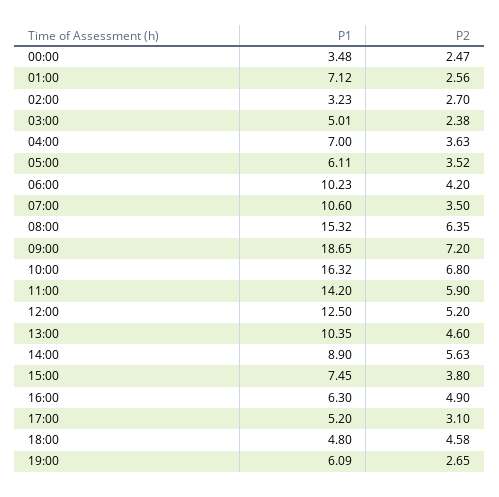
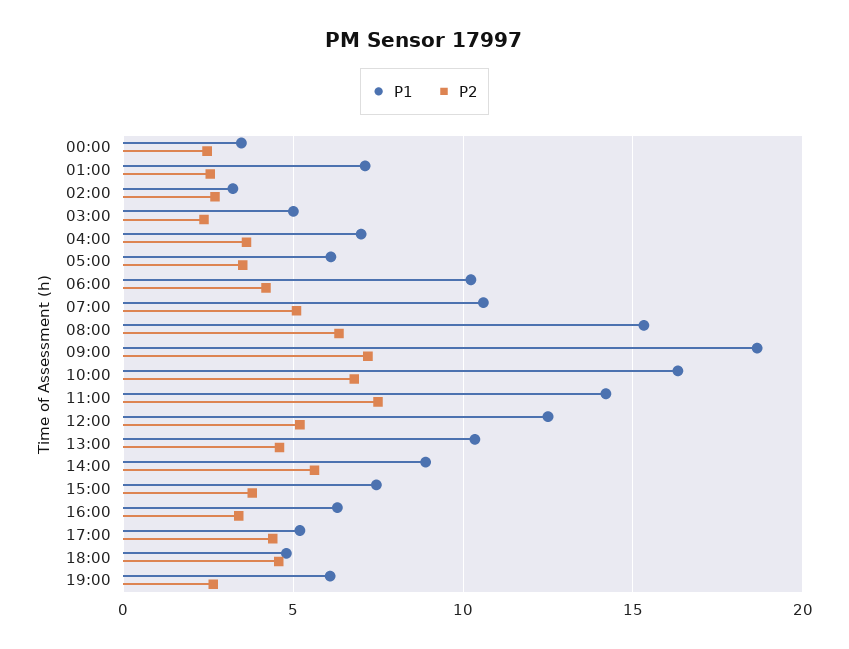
  {
    "P1": {
      "00:00": 3.48,
      "01:00": 7.12,
      "02:00": 3.23,
      "03:00": 5.01,
      "04:00": 7,
      "05:00": 6.11,
      "06:00": 10.23,
      "07:00": 10.6,
      "08:00": 15.32,
      "09:00": 18.65,
      "10:00": 16.32,
      "11:00": 14.2,
      "12:00": 12.5,
      "13:00": 10.35,
      "14:00": 8.9,
      "15:00": 7.45,
      "16:00": 6.3,
      "17:00": 5.2,
      "18:00": 4.8,
      "19:00": 6.09
    },
    "P2": {
      "00:00": 2.47,
      "01:00": 2.56,
      "02:00": 2.7,
      "03:00": 2.38,
      "04:00": 3.63,
      "05:00": 3.52,
      "06:00": 4.2,
-     "07:00": 3.5,
+     "07:00": 5,
      "08:00": 6.35,
      "09:00": 7.2,
      "10:00": 6.8,
-     "11:00": 5.9,
+     "11:00": 7.5,
      "12:00": 5.2,
      "13:00": 4.6,
      "14:00": 5.63,
      "15:00": 3.8,
-     "16:00": 4.9,
+     "16:00": 3.5,
-     "17:00": 3.1,
+     "17:00": 4.5,
      "18:00": 4.58,
      "19:00": 2.65
    }
  }

